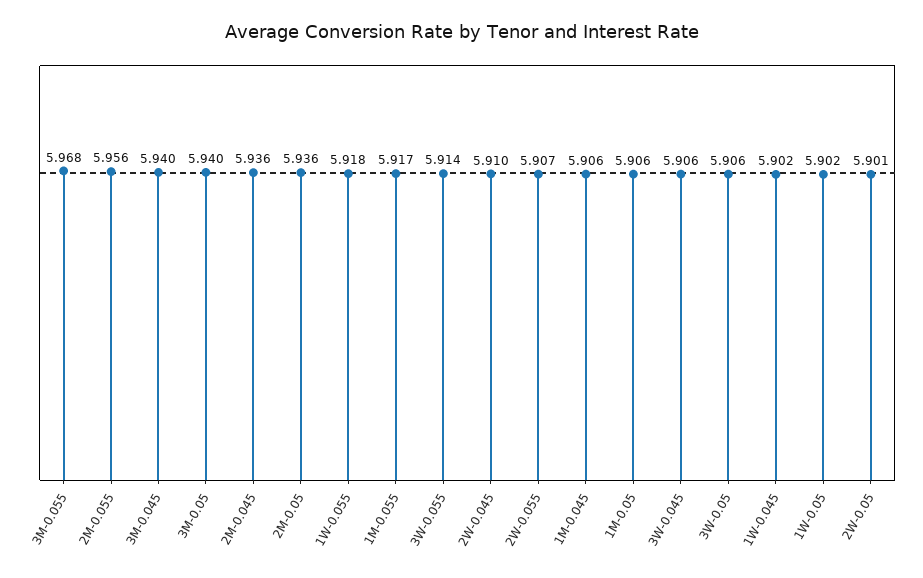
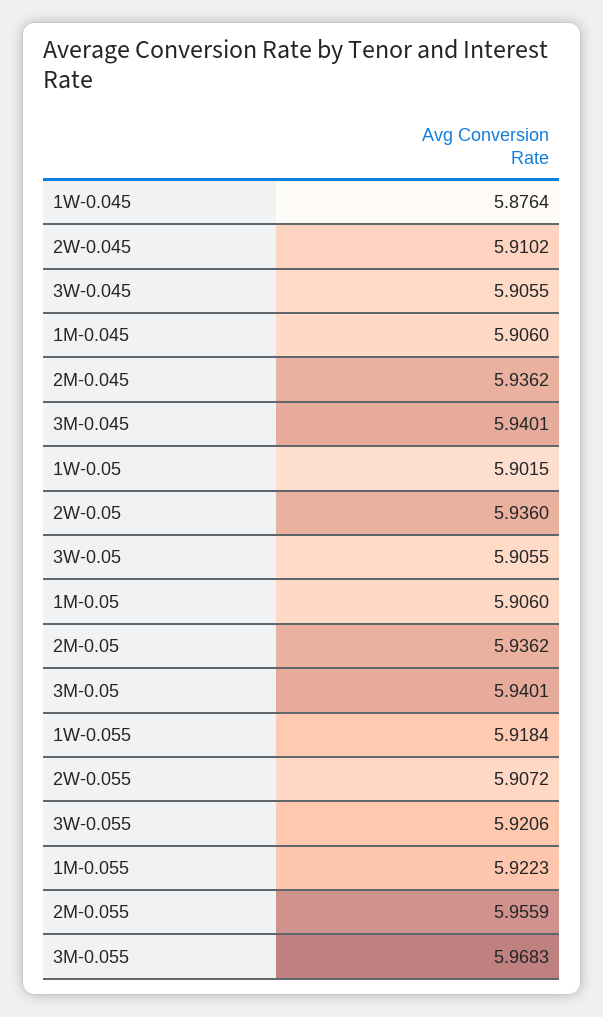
  {
    "3M-0.055": 5.9683,
    "2M-0.055": 5.9559,
    "3M-0.045": 5.9401,
    "3M-0.05": 5.9401,
    "2M-0.045": 5.9362,
    "2M-0.05": 5.9362,
    "1W-0.055": 5.9184,
-   "1M-0.055": 5.917,
+   "1M-0.055": 5.9223,
-   "3W-0.055": 5.914,
+   "3W-0.055": 5.9206,
    "2W-0.045": 5.9102,
    "2W-0.055": 5.9072,
    "1M-0.045": 5.906,
    "1M-0.05": 5.906,
    "3W-0.045": 5.9055,
    "3W-0.05": 5.9055,
-   "1W-0.045": 5.902,
+   "1W-0.045": 5.8764,
    "1W-0.05": 5.9015,
-   "2W-0.05": 5.901
+   "2W-0.05": 5.936
  }

